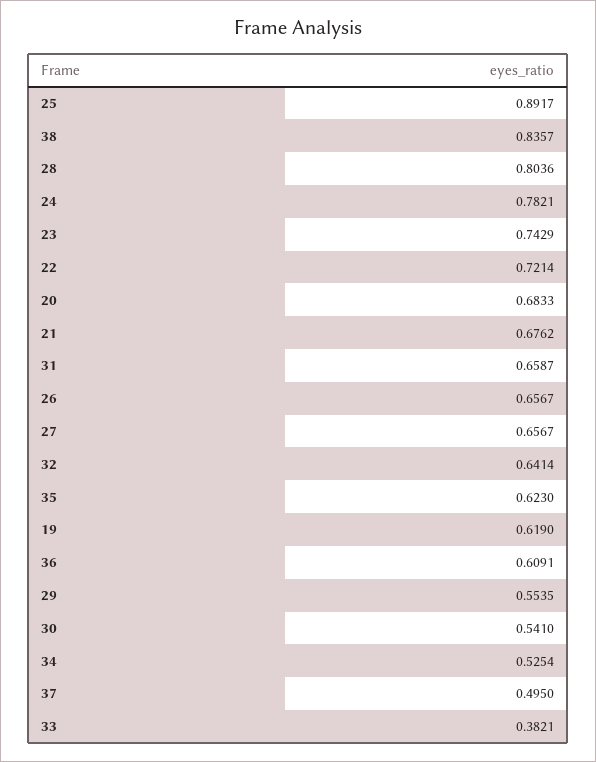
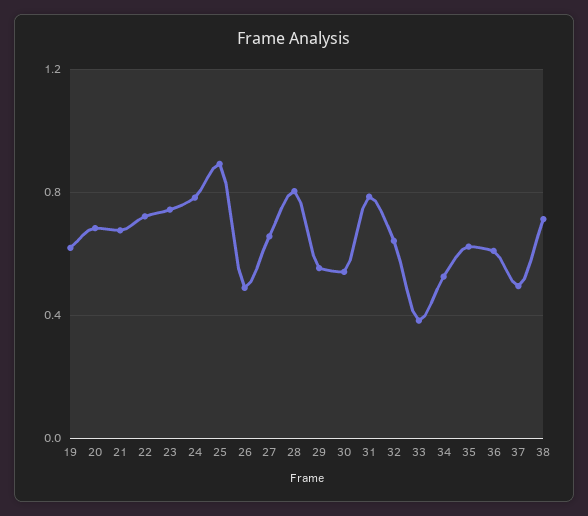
  {
    "25": 0.8917,
-   "38": 0.8357,
+   "38": 0.7,
    "28": 0.8036,
    "24": 0.7821,
    "23": 0.7429,
    "22": 0.7214,
    "20": 0.6833,
    "21": 0.6762,
-   "31": 0.6587,
+   "31": 0.8,
-   "26": 0.6567,
+   "26": 0.5,
    "27": 0.6567,
    "32": 0.6414,
    "35": 0.623,
    "19": 0.619,
    "36": 0.6091,
    "29": 0.5535,
    "30": 0.541,
    "34": 0.5254,
    "37": 0.495,
    "33": 0.3821
  }

